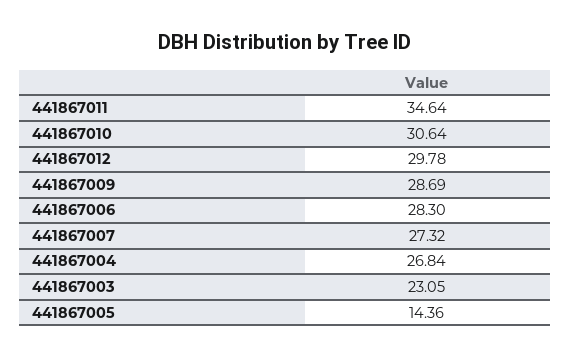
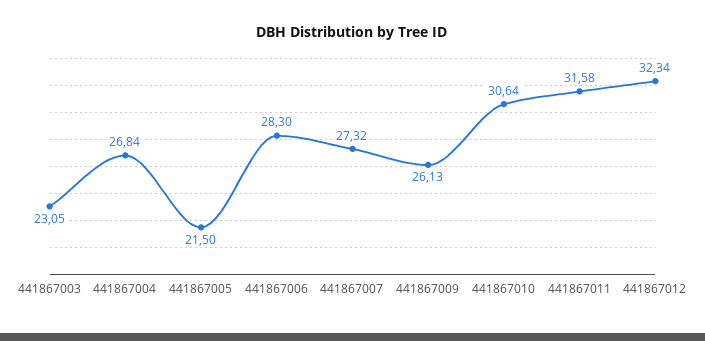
  {
-   "441867011": 34.64,
+   "441867011": 31.58,
    "441867010": 30.64,
-   "441867012": 29.78,
+   "441867012": 32.34,
-   "441867009": 28.69,
+   "441867009": 26.13,
    "441867006": 28.3,
    "441867007": 27.32,
    "441867004": 26.84,
    "441867003": 23.05,
-   "441867005": 14.36
+   "441867005": 21.5
  }

